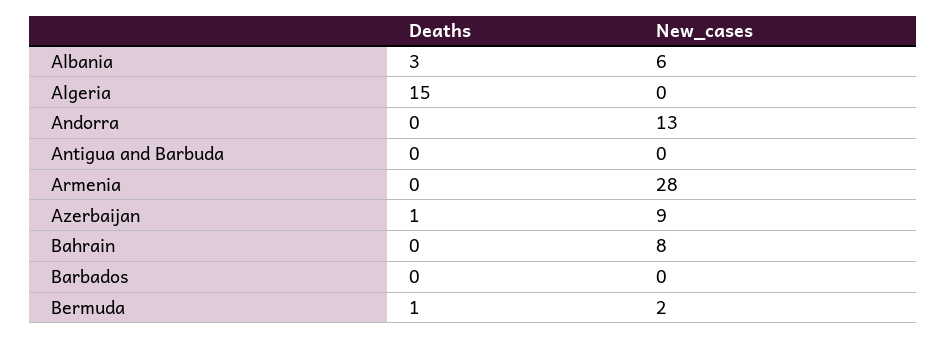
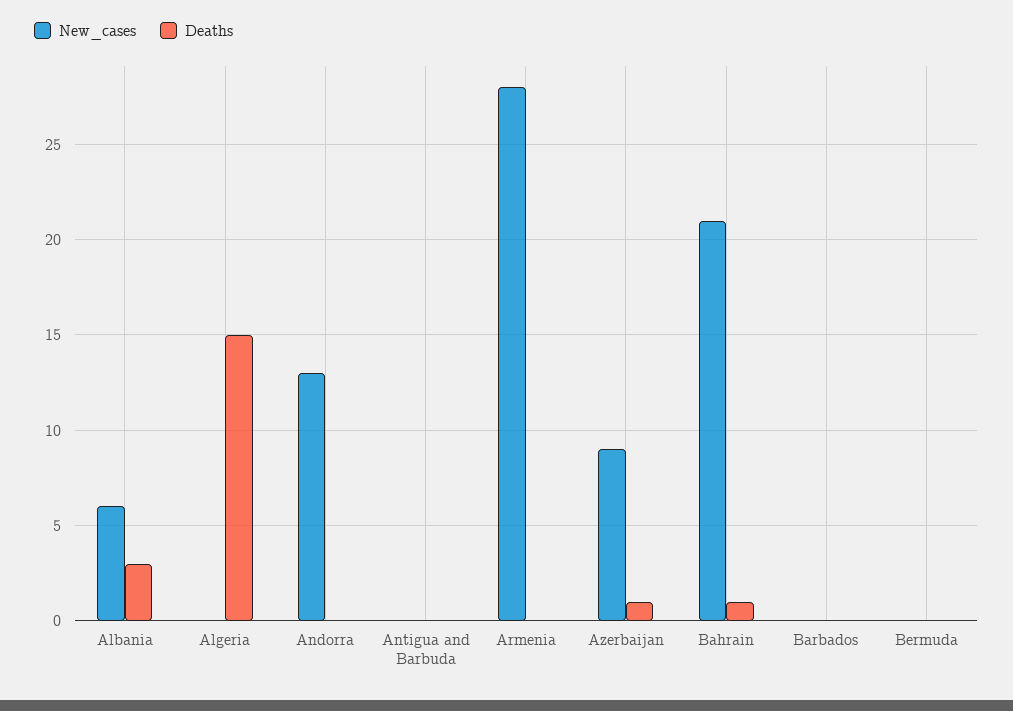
  {
    "Deaths": {
      "Albania": 3,
      "Algeria": 15,
      "Andorra": 0,
      "Antigua and Barbuda": 0,
      "Armenia": 0,
      "Azerbaijan": 1,
-     "Bahrain": 0,
+     "Bahrain": 1,
      "Barbados": 0,
-     "Bermuda": 1
+     "Bermuda": 0
    },
    "New_cases": {
      "Albania": 6,
      "Algeria": 0,
      "Andorra": 13,
      "Antigua and Barbuda": 0,
      "Armenia": 28,
      "Azerbaijan": 9,
-     "Bahrain": 8,
+     "Bahrain": 21,
      "Barbados": 0,
-     "Bermuda": 2
+     "Bermuda": 0
    }
  }

